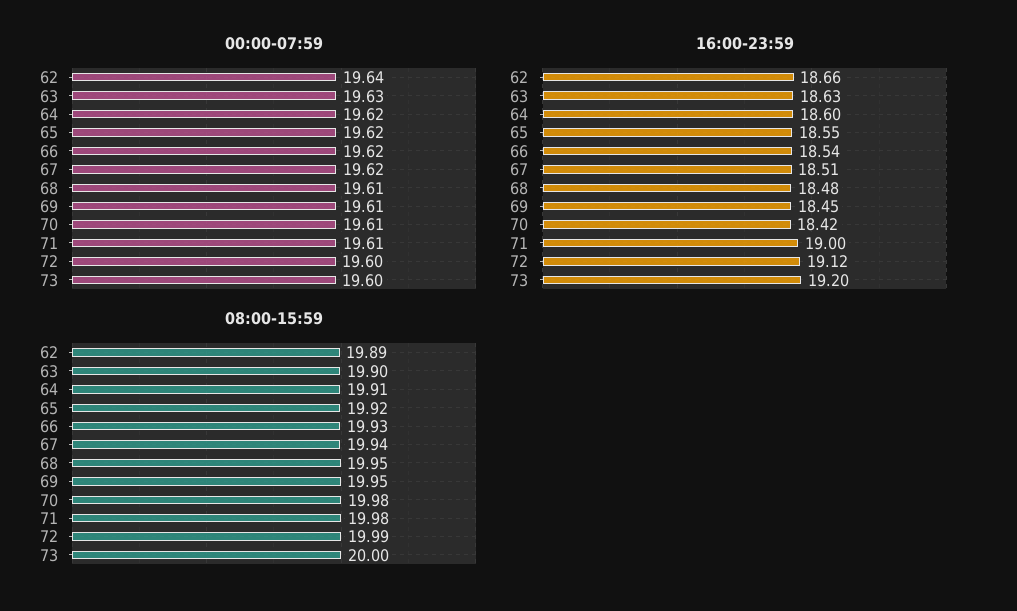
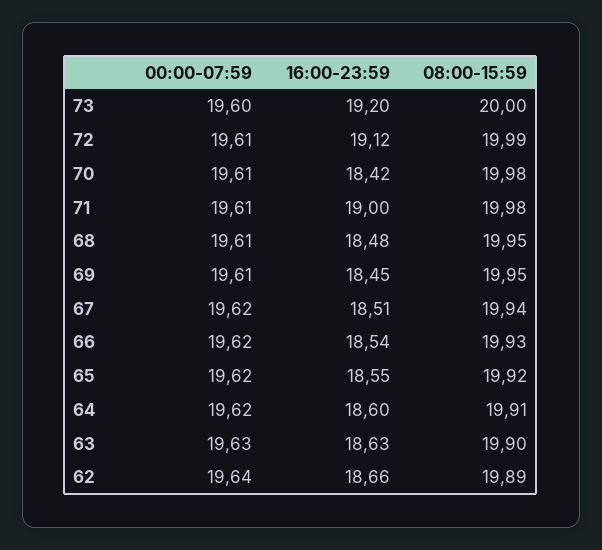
  {
    "00:00-07:59": {
      "62": 19.64,
      "63": 19.63,
      "64": 19.62,
      "65": 19.62,
      "66": 19.62,
      "67": 19.62,
      "68": 19.61,
      "69": 19.61,
      "70": 19.61,
      "71": 19.61,
-     "72": 19.6,
+     "72": 19.61,
      "73": 19.6
    },
    "16:00-23:59": {
      "62": 18.66,
      "63": 18.63,
      "64": 18.6,
      "65": 18.55,
      "66": 18.54,
      "67": 18.51,
      "68": 18.48,
      "69": 18.45,
      "70": 18.42,
      "71": 19,
      "72": 19.12,
      "73": 19.2
    },
    "08:00-15:59": {
      "62": 19.89,
      "63": 19.9,
      "64": 19.91,
      "65": 19.92,
      "66": 19.93,
      "67": 19.94,
      "68": 19.95,
      "69": 19.95,
      "70": 19.98,
      "71": 19.98,
      "72": 19.99,
      "73": 20
    }
  }

